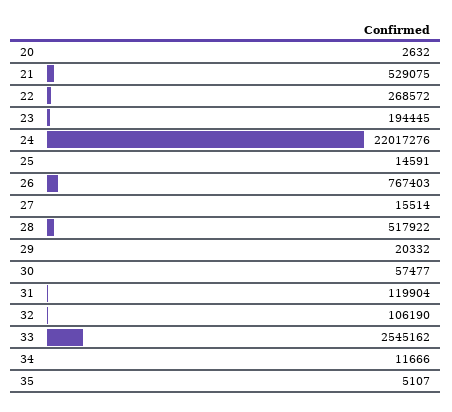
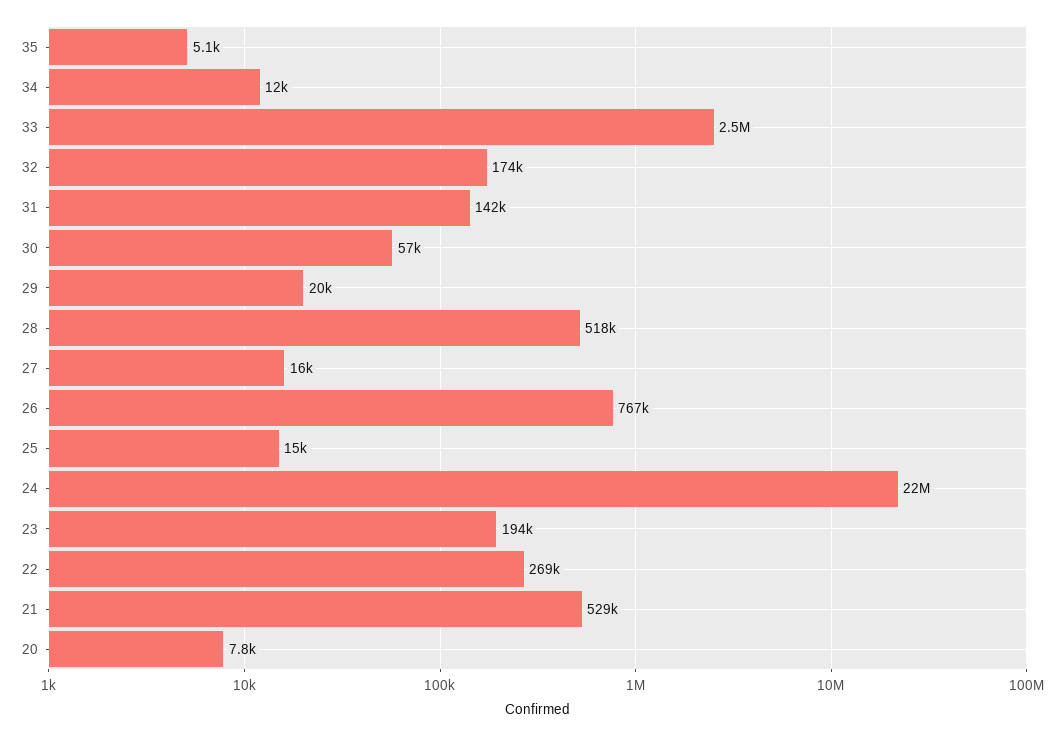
  {
-   "20": 2632,
+   "20": 7800,
    "21": 529075,
    "22": 268572,
    "23": 194445,
    "24": 22017276,
    "25": 14591,
    "26": 767403,
    "27": 15514,
    "28": 517922,
    "29": 20332,
    "30": 57477,
-   "31": 119904,
+   "31": 142000,
-   "32": 106190,
+   "32": 174000,
    "33": 2545162,
    "34": 11666,
    "35": 5107
  }

